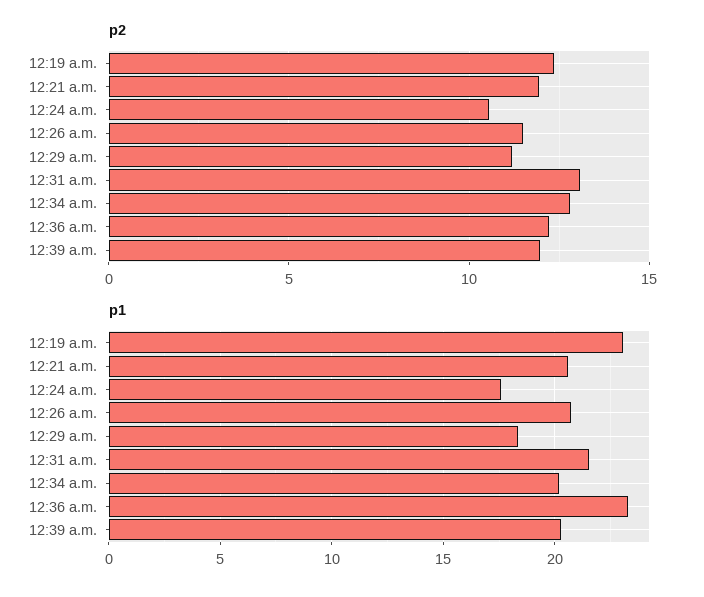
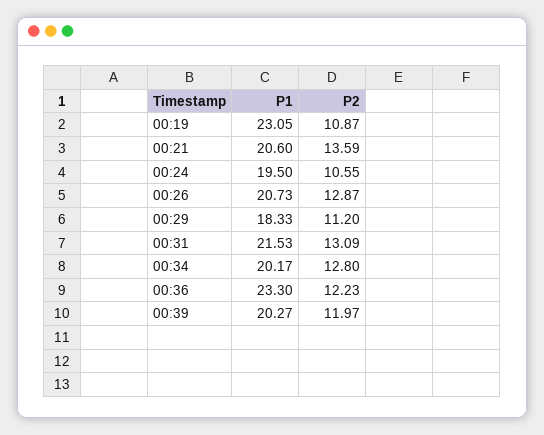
  {
    "p2": {
-     "12:19 a.m.": 12.5,
+     "12:19 a.m.": 10.87,
-     "12:21 a.m.": 12,
+     "12:21 a.m.": 13.59,
      "12:24 a.m.": 10.55,
-     "12:26 a.m.": 11.5,
+     "12:26 a.m.": 12.87,
      "12:29 a.m.": 11.2,
      "12:31 a.m.": 13.09,
      "12:34 a.m.": 12.8,
      "12:36 a.m.": 12.23,
      "12:39 a.m.": 11.97
    },
    "p1": {
      "12:19 a.m.": 23.05,
      "12:21 a.m.": 20.6,
-     "12:24 a.m.": 17.5,
+     "12:24 a.m.": 19.5,
      "12:26 a.m.": 20.73,
      "12:29 a.m.": 18.33,
      "12:31 a.m.": 21.53,
      "12:34 a.m.": 20.17,
      "12:36 a.m.": 23.3,
      "12:39 a.m.": 20.27
    }
  }

